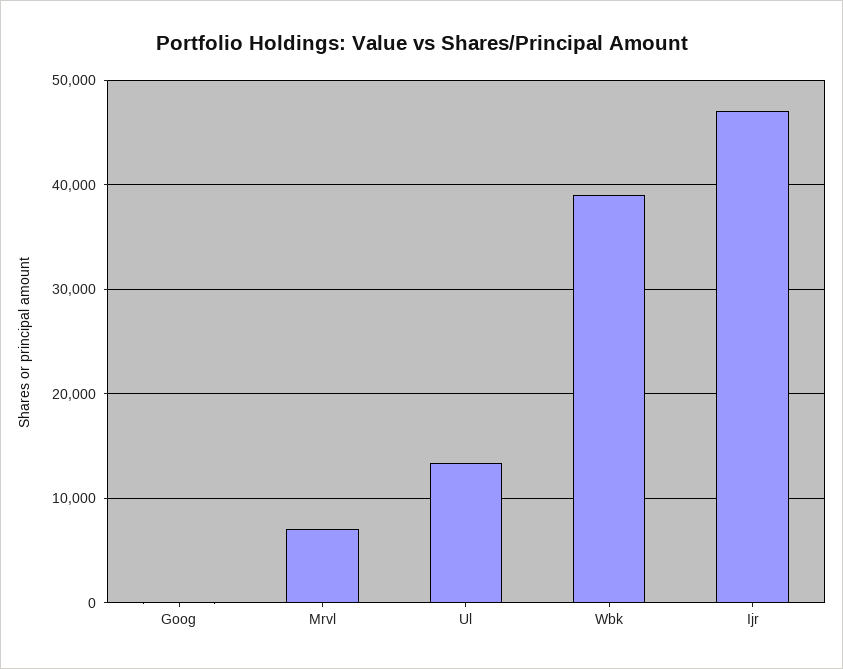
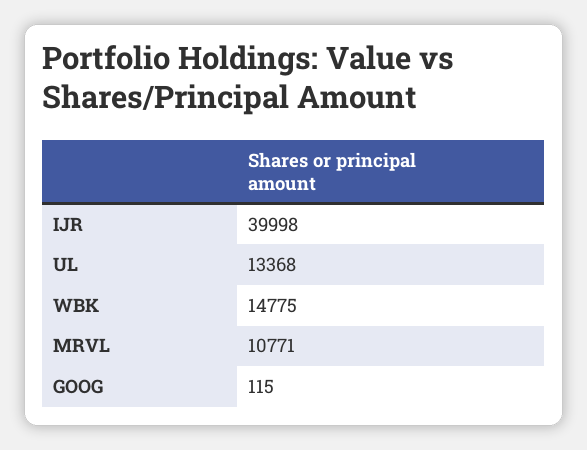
  {
    "Goog": 115,
-   "Mrvl": 7000,
+   "Mrvl": 10771,
    "Ul": 13368,
-   "Wbk": 39000,
+   "Wbk": 14775,
-   "Ijr": 47000
+   "Ijr": 39998
  }

